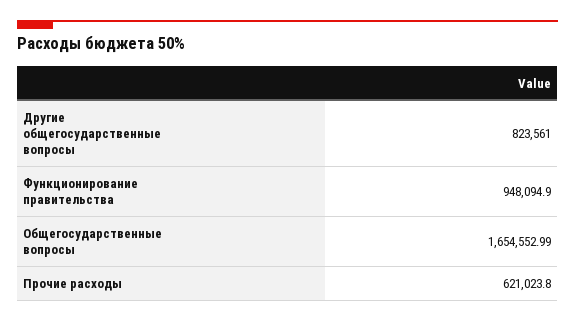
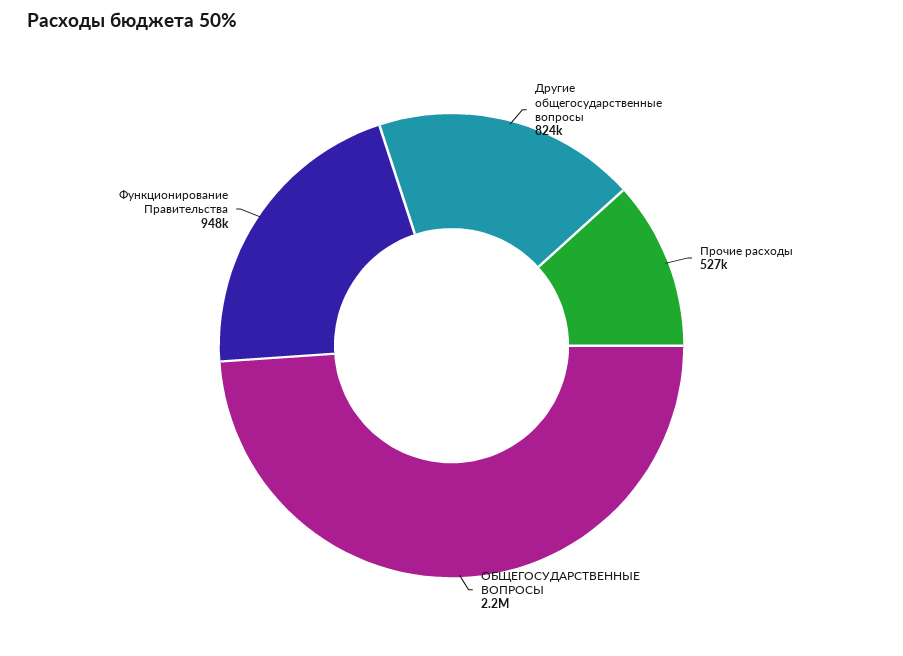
  {
    "Другие общегосударственные вопросы": 823561,
    "Функционирование правительства": 948094.9,
-   "Общегосударственные вопросы": 1654552.99,
+   "Общегосударственные вопросы": 2200000,
-   "Прочие расходы": 621023.8
+   "Прочие расходы": 527000
  }

